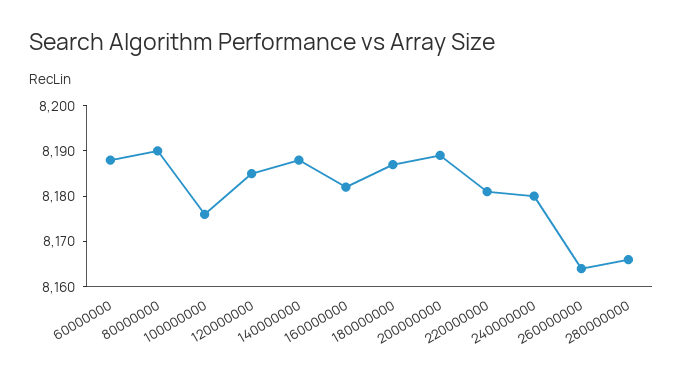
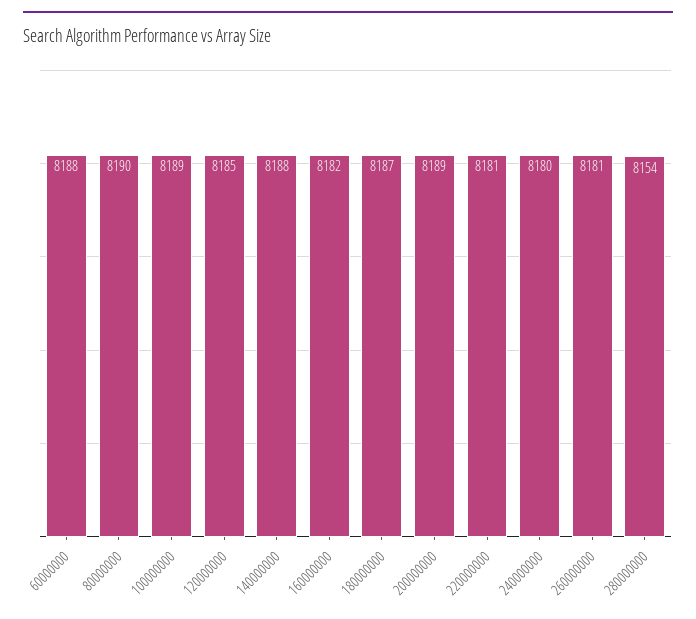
  {
    "60000000": 8188,
    "80000000": 8190,
-   "100000000": 8175,
+   "100000000": 8189,
    "120000000": 8185,
    "140000000": 8188,
    "160000000": 8182,
    "180000000": 8187,
    "200000000": 8189,
    "220000000": 8181,
    "240000000": 8180,
-   "260000000": 8165,
+   "260000000": 8181,
-   "280000000": 8165
+   "280000000": 8154
  }

